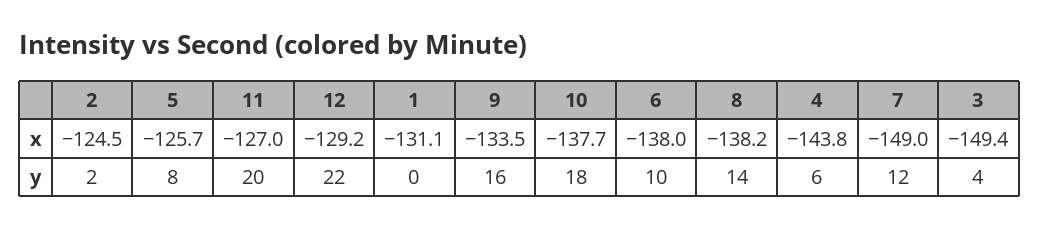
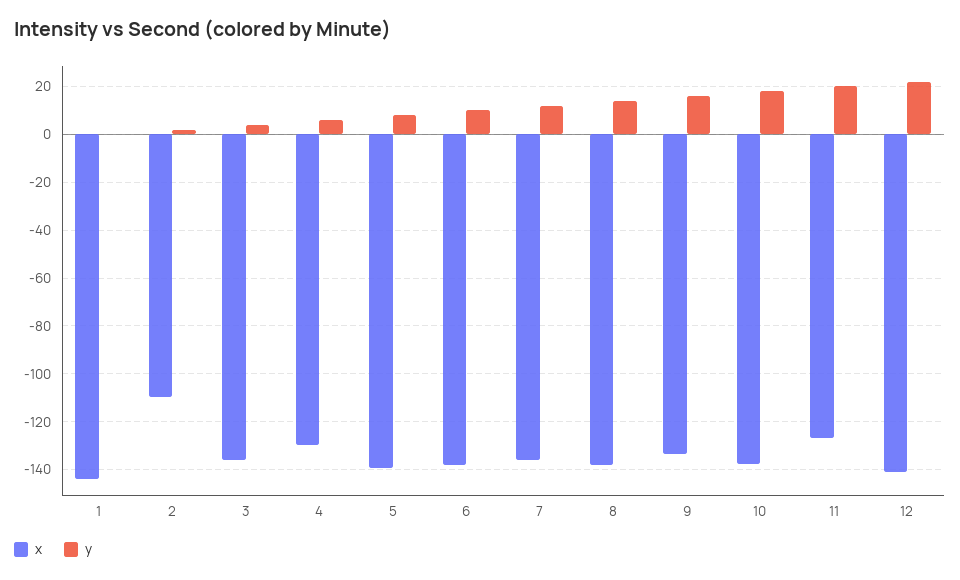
  {
    "x": {
-     "2": -124.5,
+     "2": -110,
-     "5": -125.7,
+     "5": -140,
      "11": -127,
-     "12": -129.2,
+     "12": -140,
-     "1": -131.1,
+     "1": -145,
      "9": -133.5,
      "10": -137.7,
      "6": -138,
      "8": -138.2,
-     "4": -143.8,
+     "4": -130,
-     "7": -149,
+     "7": -135,
-     "3": -149.4
+     "3": -135
    },
    "y": {
      "2": 2,
      "5": 8,
      "11": 20,
      "12": 22,
      "1": 0,
      "9": 16,
      "10": 18,
      "6": 10,
      "8": 14,
      "4": 6,
      "7": 12,
      "3": 4
    }
  }

